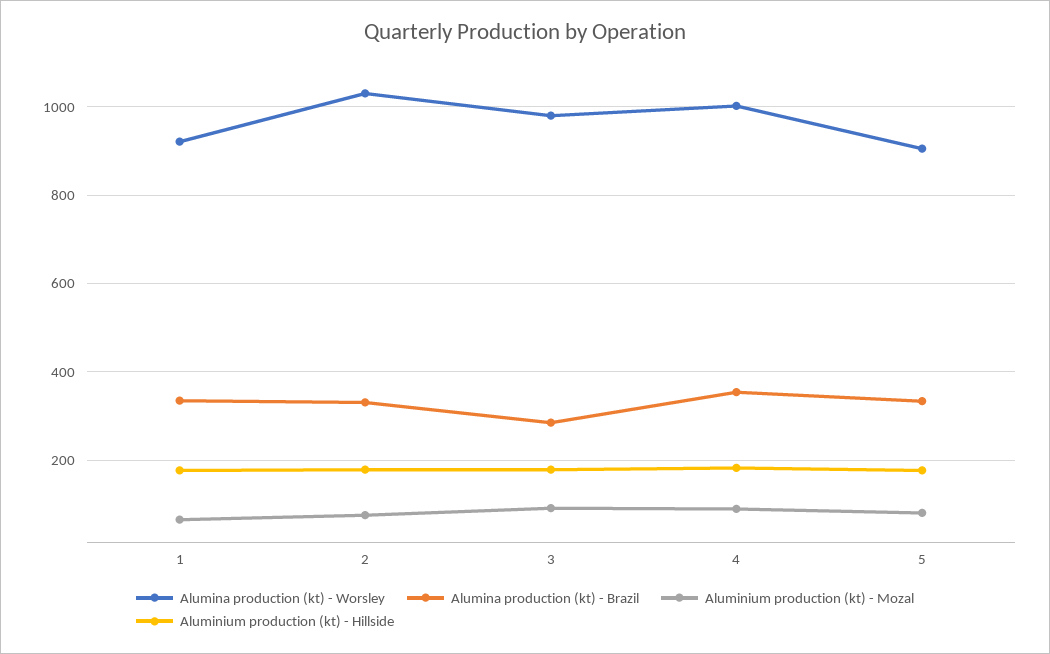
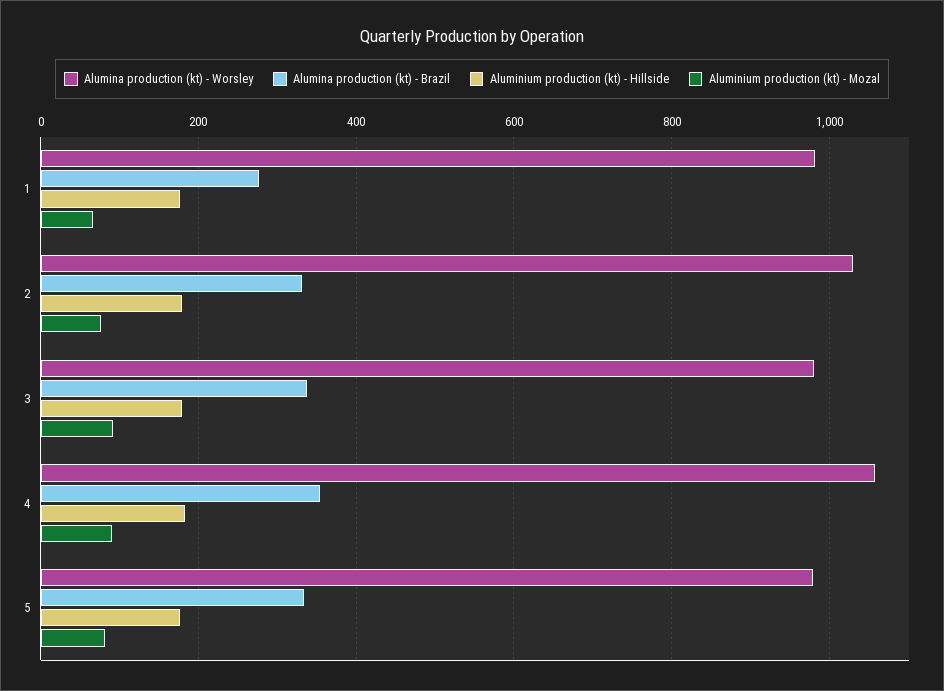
  {
    "Alumina production (kt) - Worsley": {
-     "1": 920,
+     "1": 980,
      "2": 1040,
      "3": 980,
-     "4": 1000,
+     "4": 1060,
-     "5": 900
+     "5": 980
    },
    "Alumina production (kt) - Brazil": {
-     "1": 340,
+     "1": 280,
      "2": 340,
-     "3": 280,
+     "3": 340,
      "4": 360,
      "5": 340
    },
    "Aluminium production (kt) - Mozal": {
      "1": 60,
      "2": 80,
      "3": 100,
      "4": 100,
      "5": 80
    },
    "Aluminium production (kt) - Hillside": {
      "1": 180,
      "2": 180,
      "3": 180,
      "4": 180,
      "5": 180
    }
  }

